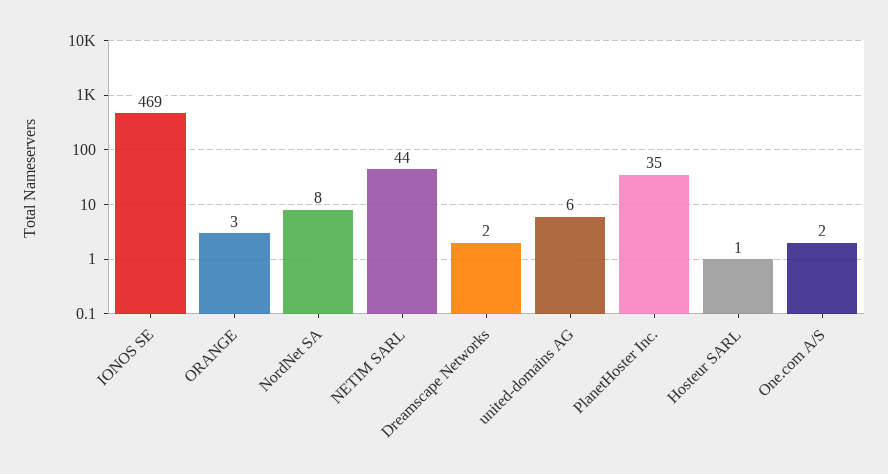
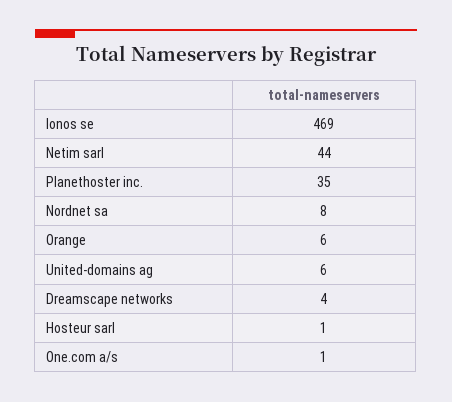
  {
    "IONOS SE": 469,
-   "ORANGE": 3,
+   "ORANGE": 6,
    "NordNet SA": 8,
    "NETIM SARL": 44,
-   "Dreamscape Networks": 2,
+   "Dreamscape Networks": 4,
    "united-domains AG": 6,
    "PlanetHoster Inc.": 35,
    "Hosteur SARL": 1,
-   "One.com A/S": 2
+   "One.com A/S": 1
  }

